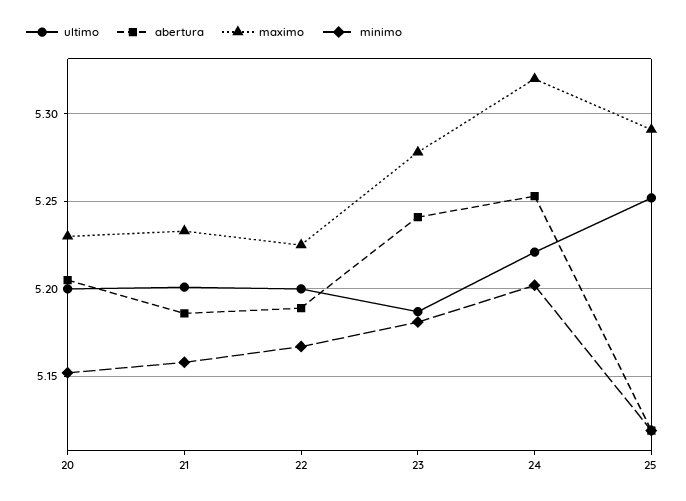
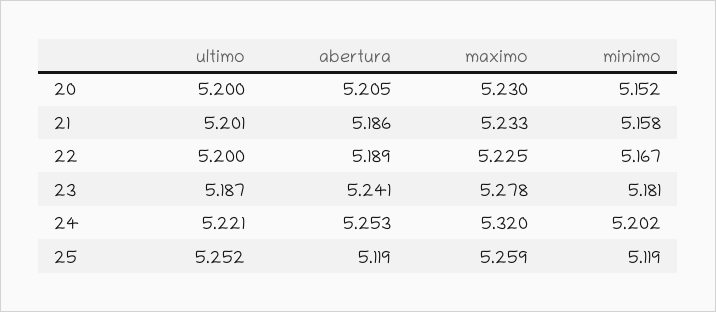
  {
    "ultimo": {
      "20": 5.2,
      "21": 5.201,
      "22": 5.2,
      "23": 5.187,
      "24": 5.221,
      "25": 5.252
    },
    "abertura": {
      "20": 5.205,
      "21": 5.186,
      "22": 5.189,
      "23": 5.241,
      "24": 5.253,
      "25": 5.119
    },
    "maximo": {
      "20": 5.23,
      "21": 5.233,
      "22": 5.225,
      "23": 5.278,
      "24": 5.32,
-     "25": 5.29
+     "25": 5.259
    },
    "minimo": {
      "20": 5.152,
      "21": 5.158,
      "22": 5.167,
      "23": 5.181,
      "24": 5.202,
      "25": 5.119
    }
  }

